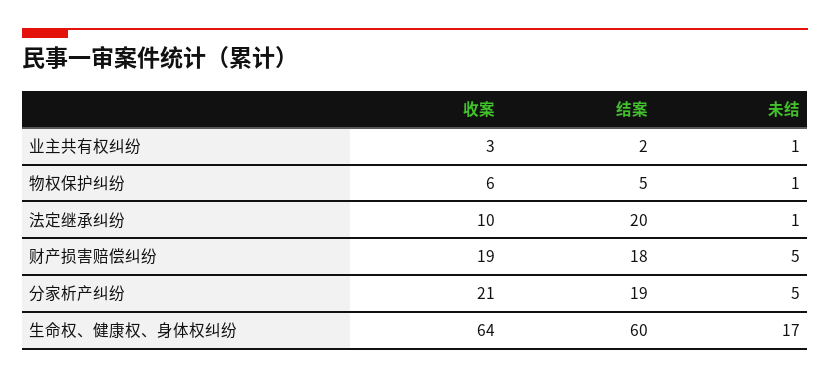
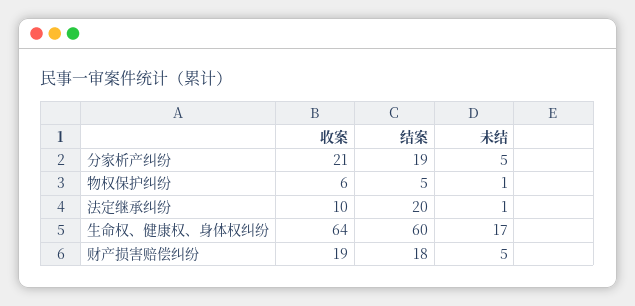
  {
    "收案": {
-     "业主共有权纠纷": 3,
      "物权保护纠纷": 6,
      "法定继承纠纷": 10,
      "财产损害赔偿纠纷": 19,
      "分家析产纠纷": 21,
      "生命权、健康权、身体权纠纷": 64
    },
    "结案": {
-     "业主共有权纠纷": 2,
      "物权保护纠纷": 5,
      "法定继承纠纷": 20,
      "财产损害赔偿纠纷": 18,
      "分家析产纠纷": 19,
      "生命权、健康权、身体权纠纷": 60
    },
    "未结": {
-     "业主共有权纠纷": 1,
      "物权保护纠纷": 1,
      "法定继承纠纷": 1,
      "财产损害赔偿纠纷": 5,
      "分家析产纠纷": 5,
      "生命权、健康权、身体权纠纷": 17
    }
  }

